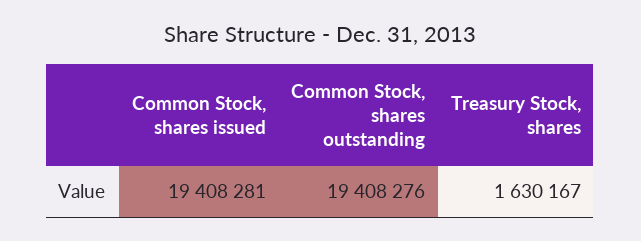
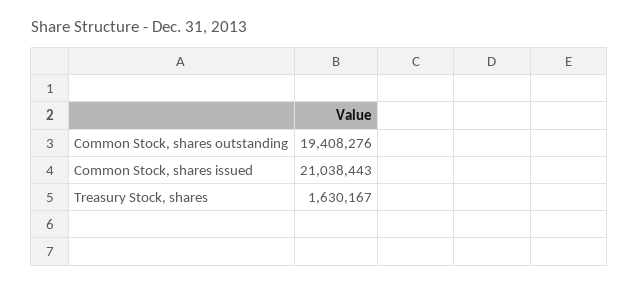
  {
-   "Common Stock, shares issued": 19408281,
+   "Common Stock, shares issued": 21038443,
    "Common Stock, shares outstanding": 19408276,
    "Treasury Stock, shares": 1630167
  }

